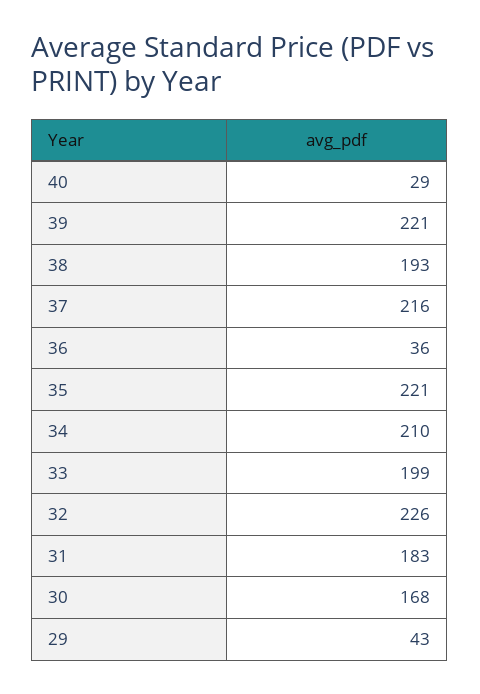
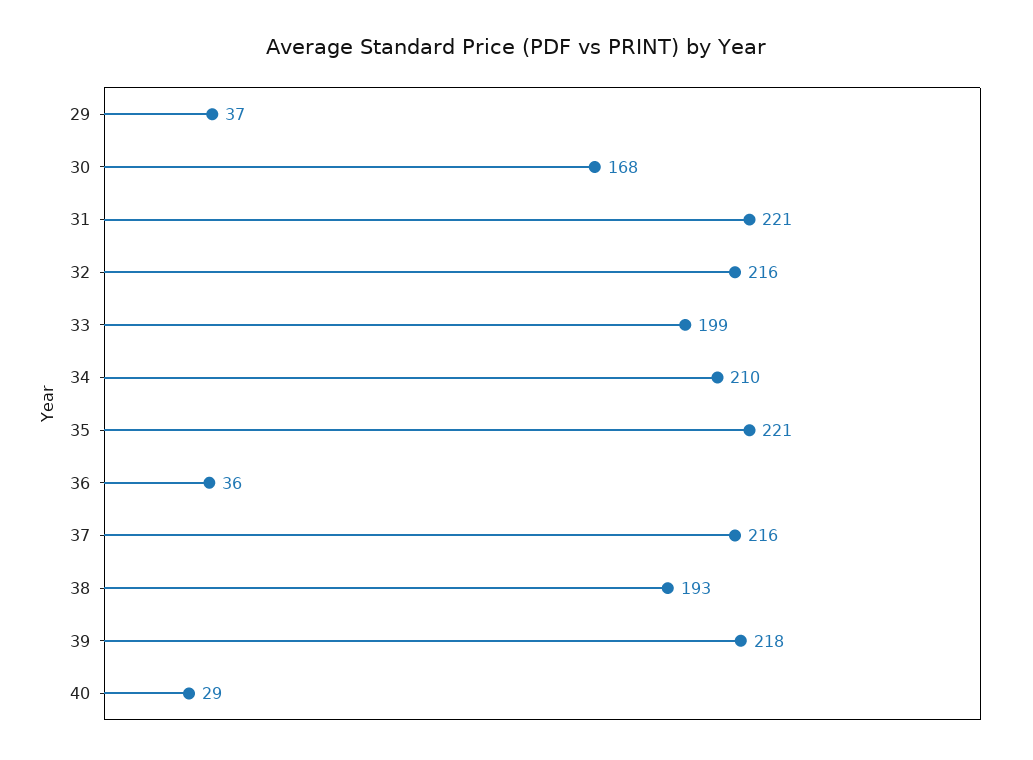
  {
    "40": 29,
-   "39": 221,
+   "39": 218,
    "38": 193,
    "37": 216,
    "36": 36,
    "35": 221,
    "34": 210,
    "33": 199,
-   "32": 226,
+   "32": 216,
-   "31": 183,
+   "31": 221,
    "30": 168,
-   "29": 43
+   "29": 37
  }

